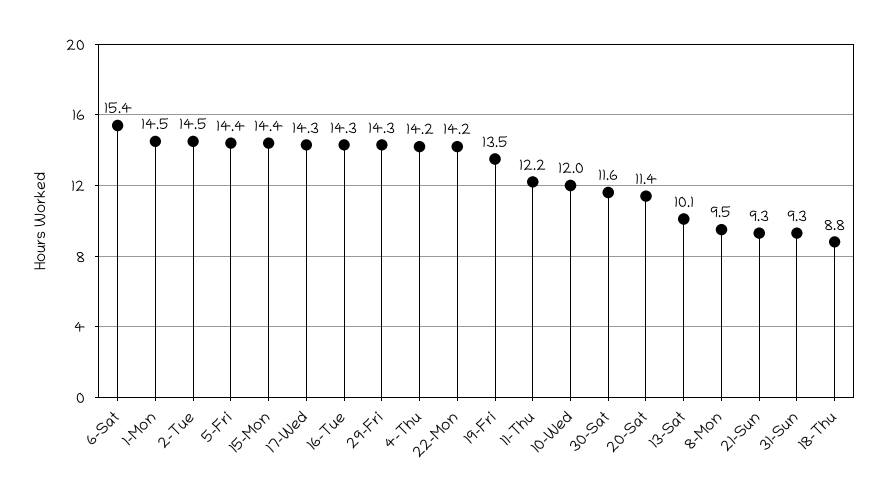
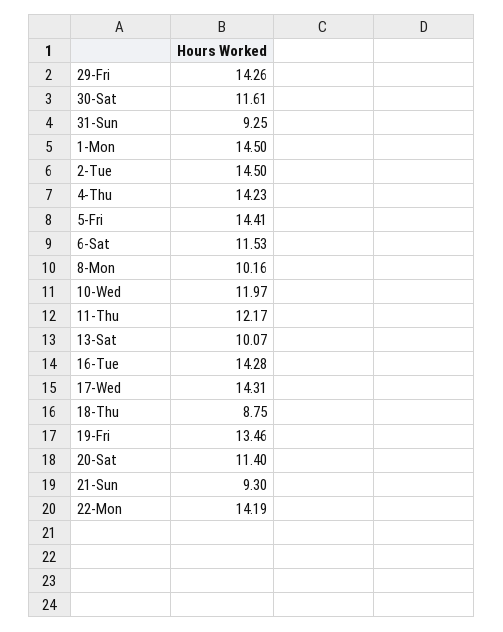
  {
-   "6-Sat": 15.4,
+   "6-Sat": 11.53,
    "1-Mon": 14.5,
    "2-Tue": 14.5,
    "5-Fri": 14.41,
-   "15-Mon": 14.4,
    "17-Wed": 14.31,
    "16-Tue": 14.28,
    "29-Fri": 14.26,
    "4-Thu": 14.23,
    "22-Mon": 14.19,
    "19-Fri": 13.46,
    "11-Thu": 12.17,
    "10-Wed": 11.97,
    "30-Sat": 11.61,
    "20-Sat": 11.4,
    "13-Sat": 10.07,
-   "8-Mon": 9.5,
+   "8-Mon": 10.16,
    "21-Sun": 9.3,
    "31-Sun": 9.25,
    "18-Thu": 8.75
  }

